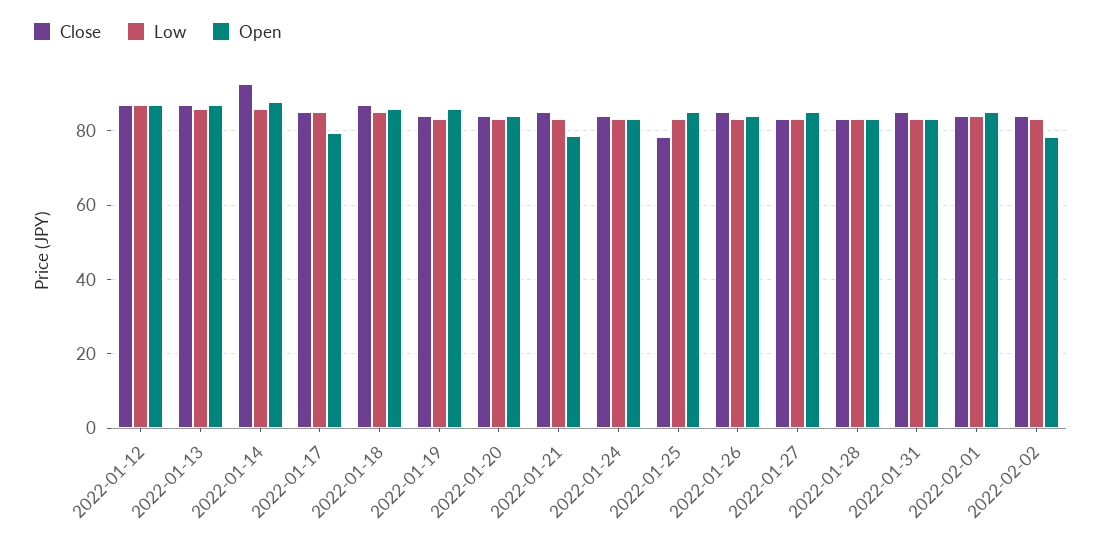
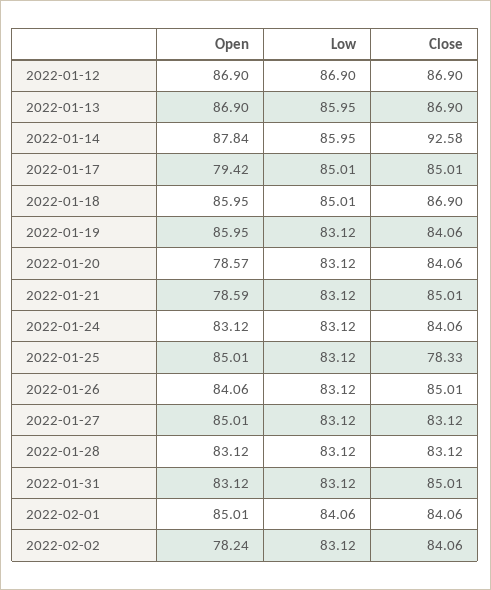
  {
    "Close": {
      "2022-01-12": 86.9,
      "2022-01-13": 86.9,
      "2022-01-14": 92.58,
      "2022-01-17": 85.01,
      "2022-01-18": 86.9,
      "2022-01-19": 84.06,
      "2022-01-20": 84.06,
      "2022-01-21": 85.01,
      "2022-01-24": 84.06,
      "2022-01-25": 78.33,
      "2022-01-26": 85.01,
      "2022-01-27": 83.12,
      "2022-01-28": 83.12,
      "2022-01-31": 85.01,
      "2022-02-01": 84.06,
      "2022-02-02": 84.06
    },
    "Low": {
      "2022-01-12": 86.9,
      "2022-01-13": 85.95,
      "2022-01-14": 85.95,
      "2022-01-17": 85.01,
      "2022-01-18": 85.01,
      "2022-01-19": 83.12,
      "2022-01-20": 83.12,
      "2022-01-21": 83.12,
      "2022-01-24": 83.12,
      "2022-01-25": 83.12,
      "2022-01-26": 83.12,
      "2022-01-27": 83.12,
      "2022-01-28": 83.12,
      "2022-01-31": 83.12,
      "2022-02-01": 84.06,
      "2022-02-02": 83.12
    },
    "Open": {
      "2022-01-12": 86.9,
      "2022-01-13": 86.9,
      "2022-01-14": 87.84,
      "2022-01-17": 79.42,
      "2022-01-18": 85.95,
      "2022-01-19": 85.95,
-     "2022-01-20": 84,
+     "2022-01-20": 78.57,
      "2022-01-21": 78.59,
      "2022-01-24": 83.12,
      "2022-01-25": 85.01,
      "2022-01-26": 84.06,
      "2022-01-27": 85.01,
      "2022-01-28": 83.12,
      "2022-01-31": 83.12,
      "2022-02-01": 85.01,
      "2022-02-02": 78.24
    }
  }

